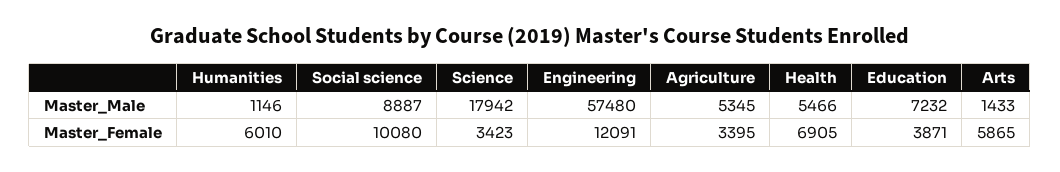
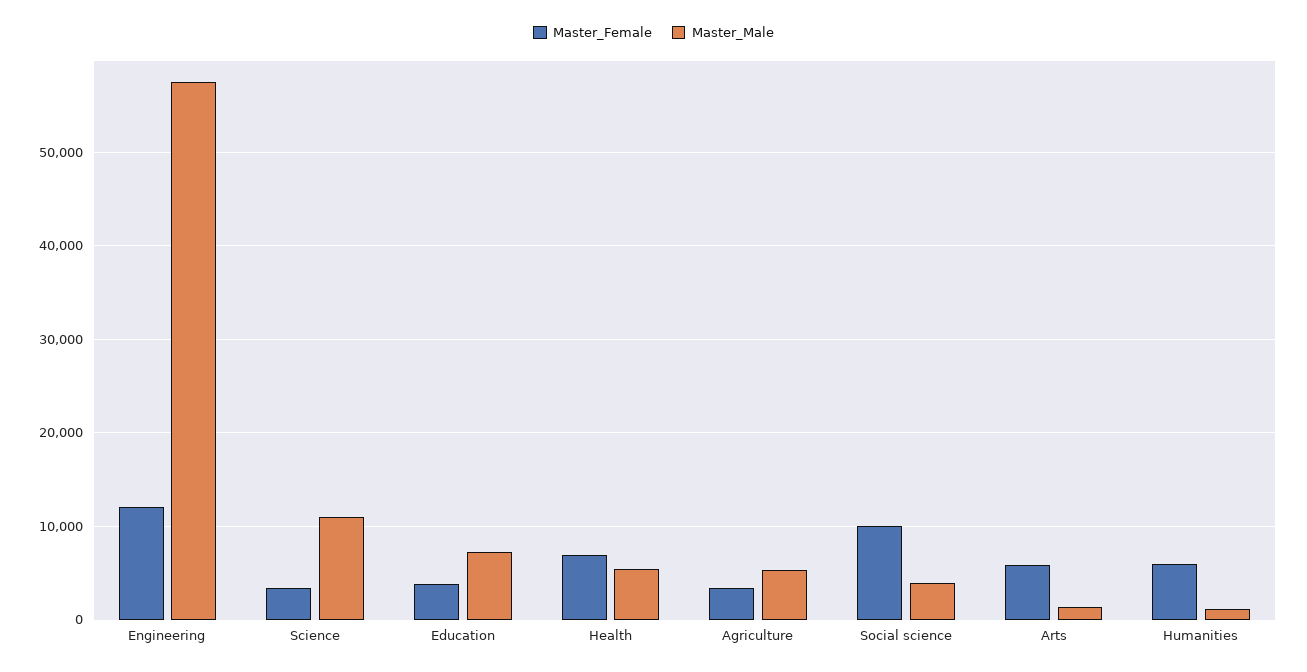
  {
    "Master_Male": {
      "Humanities": 1146,
-     "Social science": 8887,
+     "Social science": 4000,
-     "Science": 17942,
+     "Science": 11000,
      "Engineering": 57480,
      "Agriculture": 5345,
      "Health": 5466,
      "Education": 7232,
      "Arts": 1433
    },
    "Master_Female": {
      "Humanities": 6010,
      "Social science": 10080,
      "Science": 3423,
      "Engineering": 12091,
      "Agriculture": 3395,
      "Health": 6905,
      "Education": 3871,
      "Arts": 5865
    }
  }

